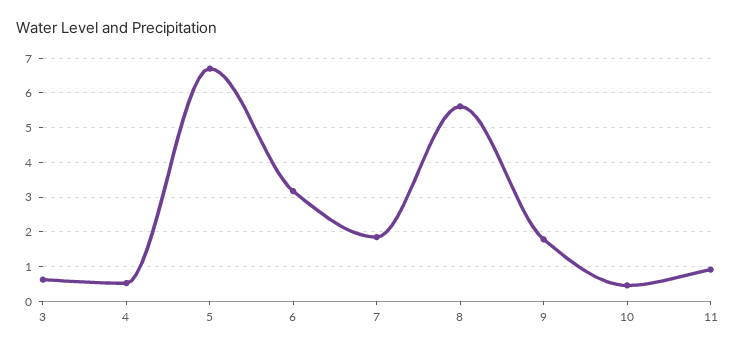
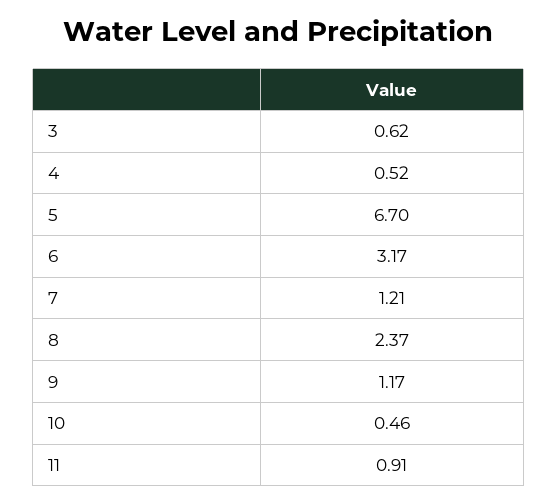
  {
    "3": 0.62,
    "4": 0.52,
    "5": 6.7,
    "6": 3.17,
-   "7": 1.8,
+   "7": 1.21,
-   "8": 5.6,
+   "8": 2.37,
-   "9": 1.8,
+   "9": 1.17,
    "10": 0.46,
    "11": 0.91
  }

